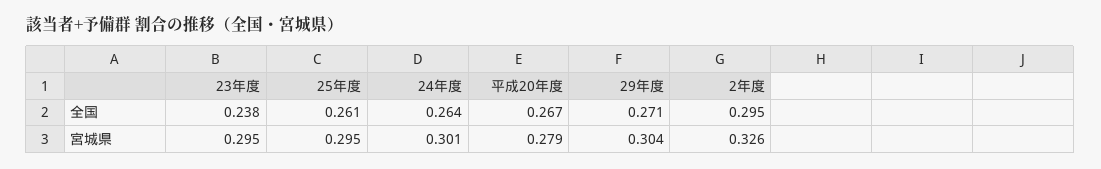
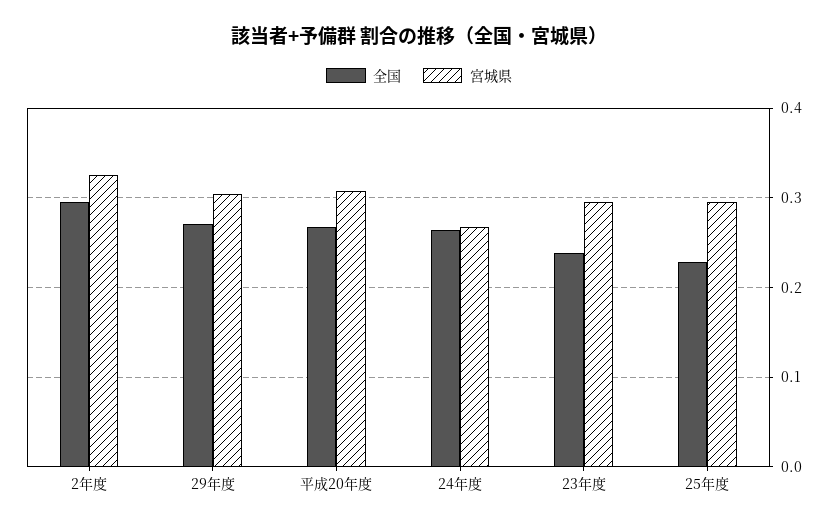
  {
    "全国": {
      "23年度": 0.238,
-     "25年度": 0.261,
+     "25年度": 0.23,
      "24年度": 0.264,
      "平成20年度": 0.267,
      "29年度": 0.271,
      "2年度": 0.295
    },
    "宮城県": {
      "23年度": 0.295,
      "25年度": 0.295,
-     "24年度": 0.301,
+     "24年度": 0.27,
-     "平成20年度": 0.279,
+     "平成20年度": 0.31,
      "29年度": 0.304,
      "2年度": 0.326
    }
  }

